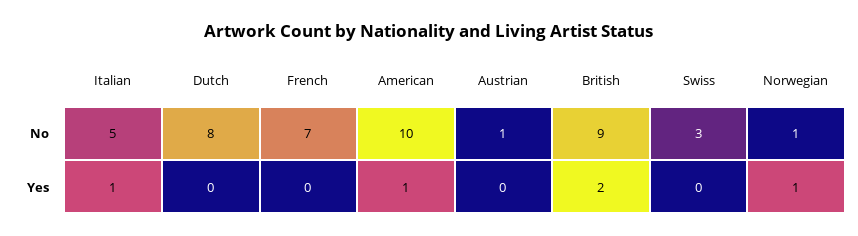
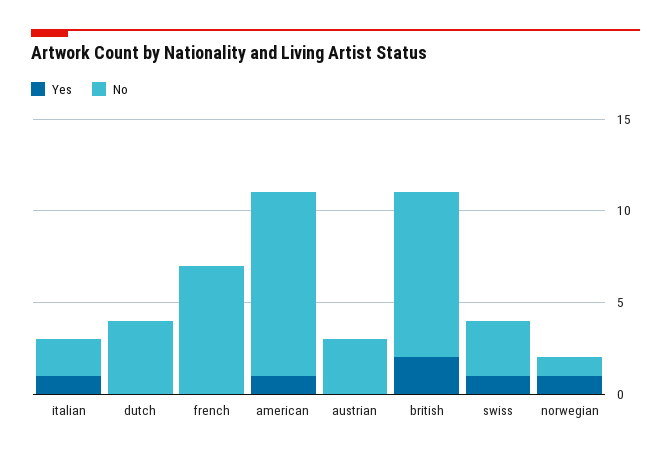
  {
    "No": {
-     "Italian": 5,
+     "Italian": 2,
-     "Dutch": 8,
+     "Dutch": 4,
      "French": 7,
      "American": 10,
-     "Austrian": 1,
+     "Austrian": 3,
      "British": 9,
      "Swiss": 3,
      "Norwegian": 1
    },
    "Yes": {
      "Italian": 1,
      "Dutch": 0,
      "French": 0,
      "American": 1,
      "Austrian": 0,
      "British": 2,
-     "Swiss": 0,
+     "Swiss": 1,
      "Norwegian": 1
    }
  }

